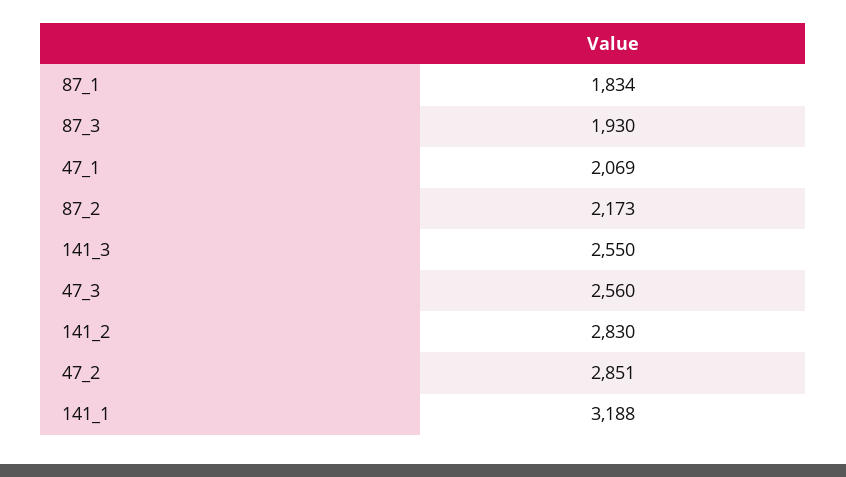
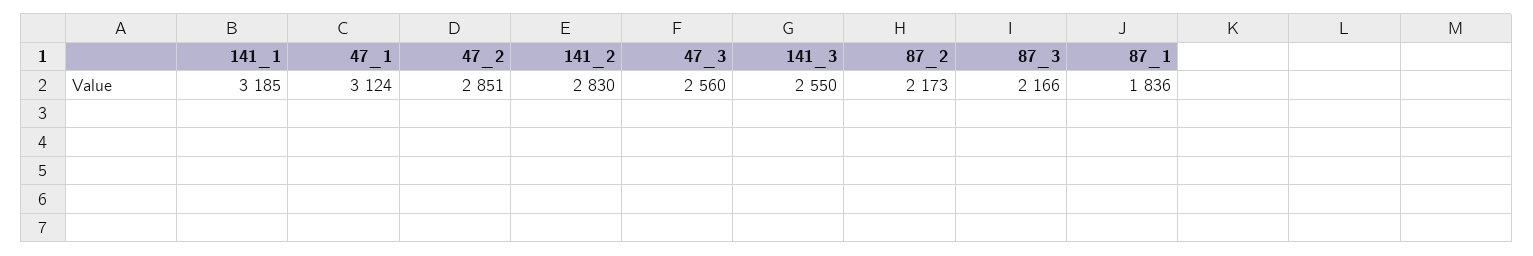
  {
-   "87_1": 1834,
+   "87_1": 1836,
-   "87_3": 1930,
+   "87_3": 2166,
-   "47_1": 2069,
+   "47_1": 3124,
    "87_2": 2173,
    "141_3": 2550,
    "47_3": 2560,
    "141_2": 2830,
    "47_2": 2851,
-   "141_1": 3188
+   "141_1": 3185
  }

